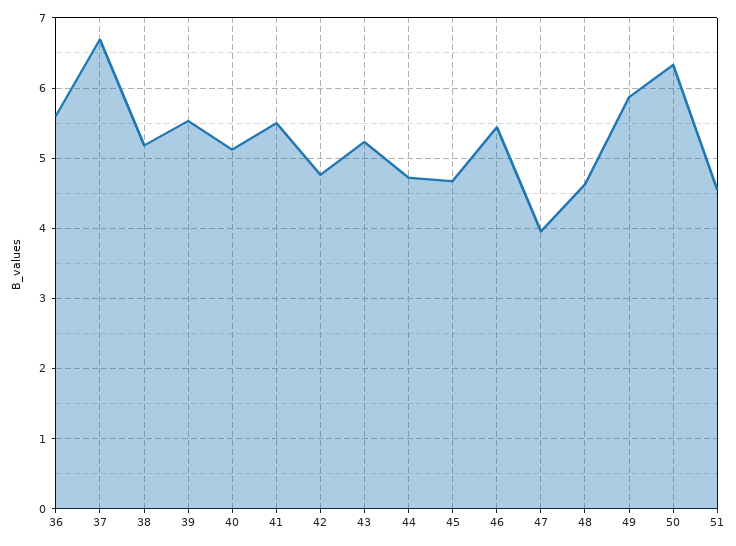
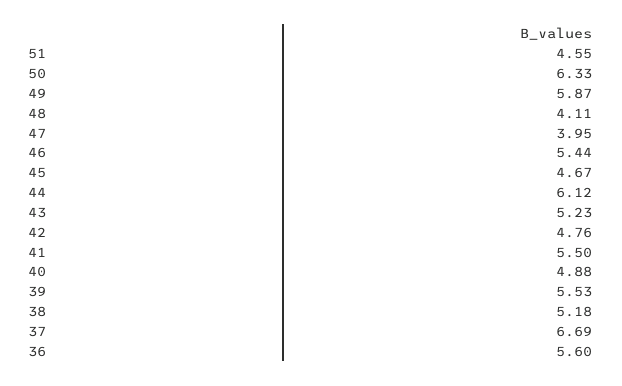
  {
    "36": 5.6,
    "37": 6.69,
    "38": 5.18,
    "39": 5.53,
-   "40": 5.1,
+   "40": 4.88,
    "41": 5.5,
    "42": 4.76,
    "43": 5.23,
-   "44": 4.7,
+   "44": 6.12,
    "45": 4.67,
    "46": 5.44,
    "47": 3.95,
-   "48": 4.6,
+   "48": 4.11,
    "49": 5.87,
    "50": 6.33,
    "51": 4.55
  }

